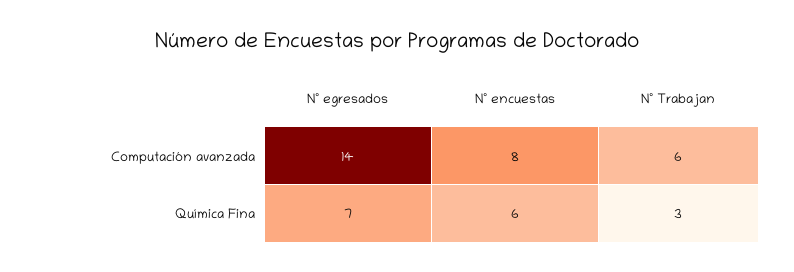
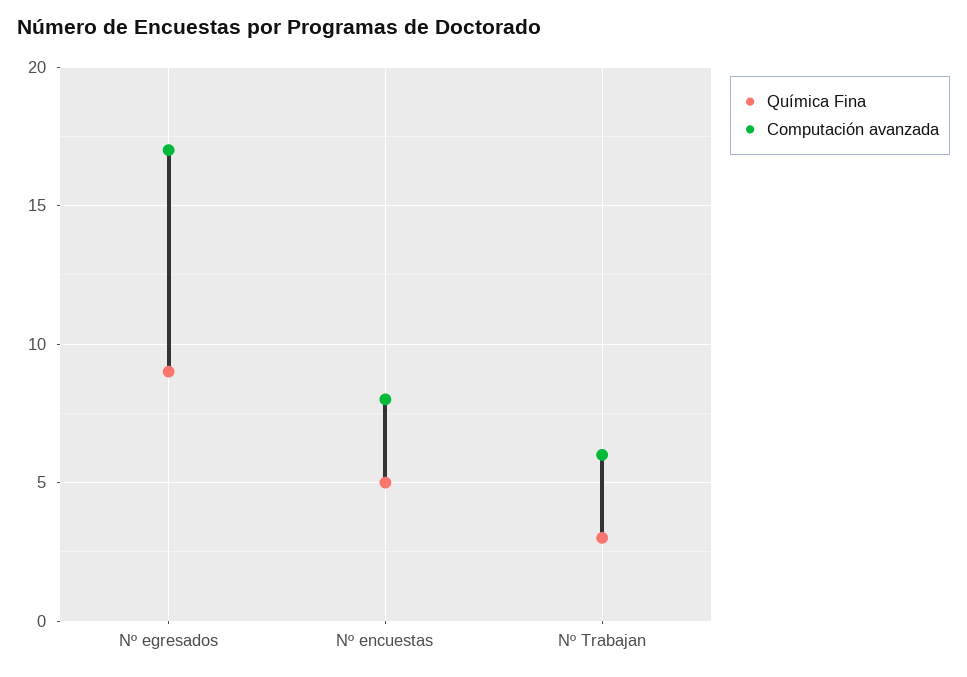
  {
    "Computación avanzada": {
-     "Nº egresados": 14,
+     "Nº egresados": 17,
      "Nº encuestas": 8,
      "Nº Trabajan": 6
    },
    "Química Fina": {
-     "Nº egresados": 7,
+     "Nº egresados": 9,
-     "Nº encuestas": 6,
+     "Nº encuestas": 5,
      "Nº Trabajan": 3
    }
  }

